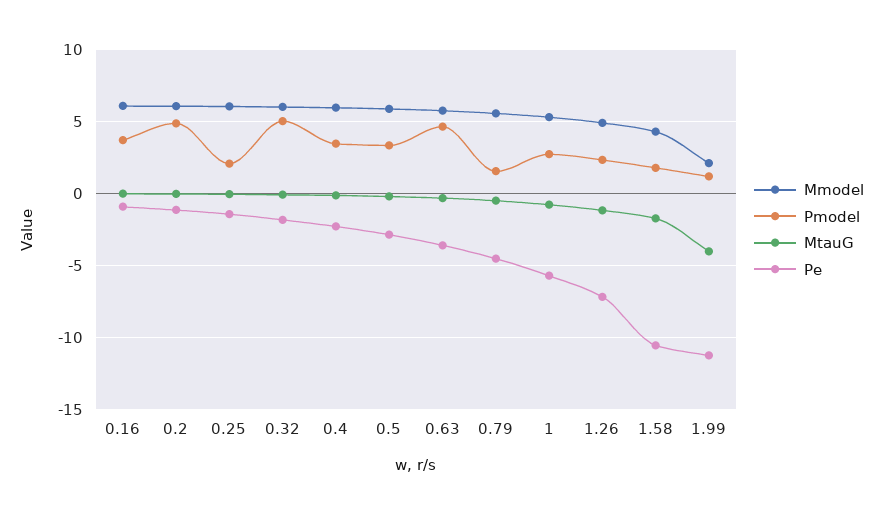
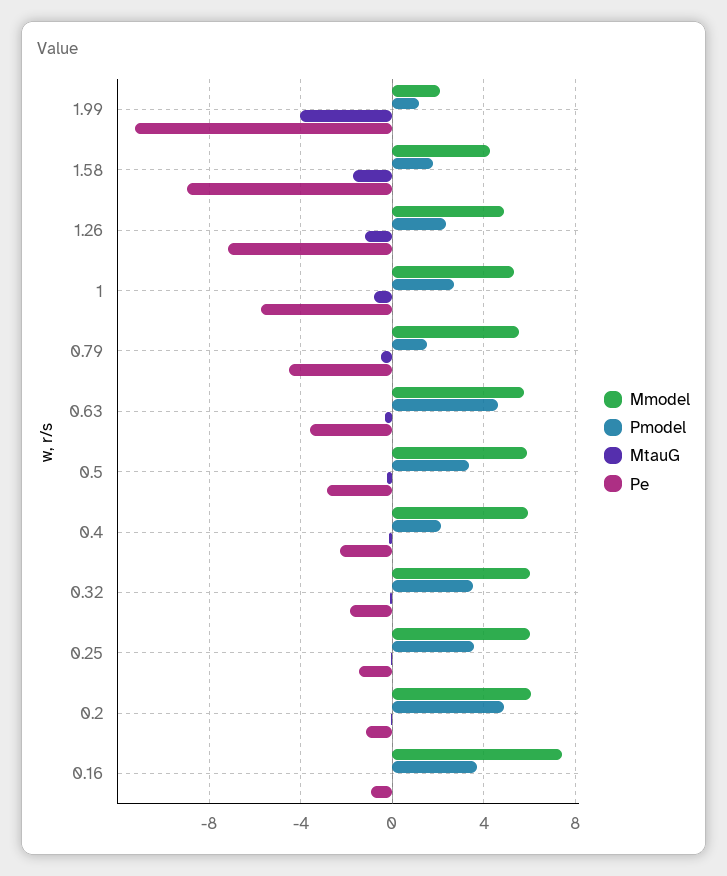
  {
    "Mmodel": {
-     "0.16": 6,
+     "0.16": 7.5,
      "0.2": 6,
      "0.25": 6,
      "0.32": 6,
      "0.4": 6,
      "0.5": 6,
      "0.63": 6,
      "0.79": 5.5,
      "1": 5.5,
      "1.26": 5,
      "1.58": 4.5,
      "1.99": 2
    },
    "Pmodel": {
      "0.16": 3.5,
      "0.2": 5,
-     "0.25": 2,
+     "0.25": 3.5,
-     "0.32": 5,
+     "0.32": 3.5,
-     "0.4": 3.5,
+     "0.4": 2,
      "0.5": 3.5,
      "0.63": 4.5,
      "0.79": 1.5,
      "1": 2.5,
      "1.26": 2.5,
      "1.58": 2,
      "1.99": 1
    },
    "MtauG": {
      "0.16": 0,
      "0.2": 0,
      "0.25": 0,
      "0.32": 0,
      "0.4": 0,
      "0.5": 0,
      "0.63": -0.5,
      "0.79": -0.5,
      "1": -1,
      "1.26": -1,
      "1.58": -1.5,
      "1.99": -4
    },
    "Pe": {
      "0.16": -1,
      "0.2": -1,
      "0.25": -1.5,
      "0.32": -2,
      "0.4": -2.5,
      "0.5": -3,
      "0.63": -3.5,
      "0.79": -4.5,
      "1": -5.5,
      "1.26": -7,
-     "1.58": -10.5,
+     "1.58": -9,
      "1.99": -11.5
    }
  }

